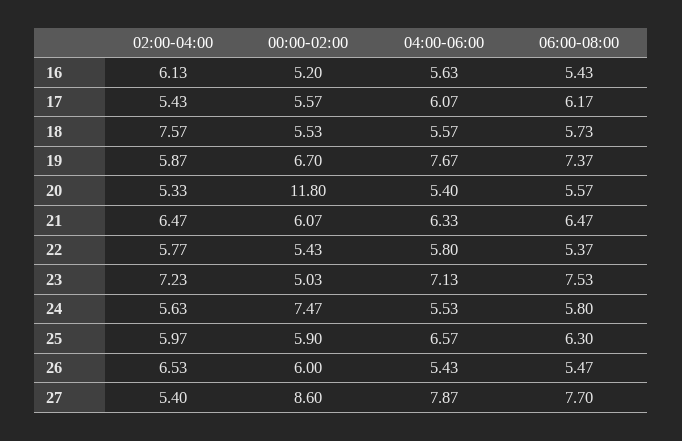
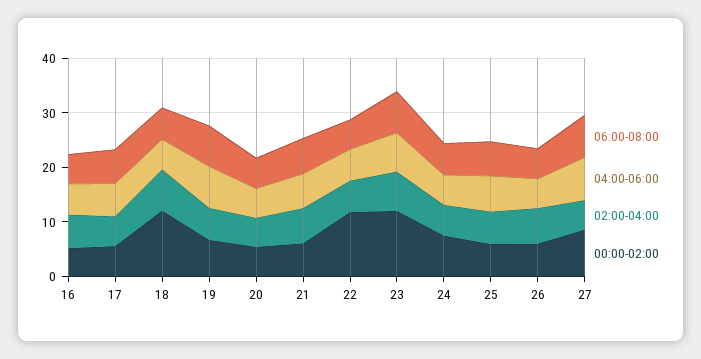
  {
    "02:00-04:00": {
      "16": 6.13,
      "17": 5.43,
      "18": 7.57,
      "19": 5.87,
      "20": 5.33,
      "21": 6.47,
      "22": 5.77,
      "23": 7.23,
      "24": 5.63,
      "25": 5.97,
      "26": 6.53,
      "27": 5.4
    },
    "00:00-02:00": {
      "16": 5.2,
      "17": 5.57,
-     "18": 5.53,
+     "18": 12,
      "19": 6.7,
-     "20": 11.8,
+     "20": 6,
      "21": 6.07,
-     "22": 5.43,
+     "22": 12,
-     "23": 5.03,
+     "23": 12,
      "24": 7.47,
      "25": 5.9,
      "26": 6,
      "27": 8.6
    },
    "04:00-06:00": {
      "16": 5.63,
      "17": 6.07,
      "18": 5.57,
      "19": 7.67,
      "20": 5.4,
      "21": 6.33,
      "22": 5.8,
      "23": 7.13,
      "24": 5.53,
      "25": 6.57,
      "26": 5.43,
      "27": 7.87
    },
    "06:00-08:00": {
      "16": 5.43,
      "17": 6.17,
      "18": 5.73,
      "19": 7.37,
      "20": 5.57,
      "21": 6.47,
      "22": 5.37,
      "23": 7.53,
      "24": 5.8,
      "25": 6.3,
      "26": 5.47,
      "27": 7.7
    }
  }

